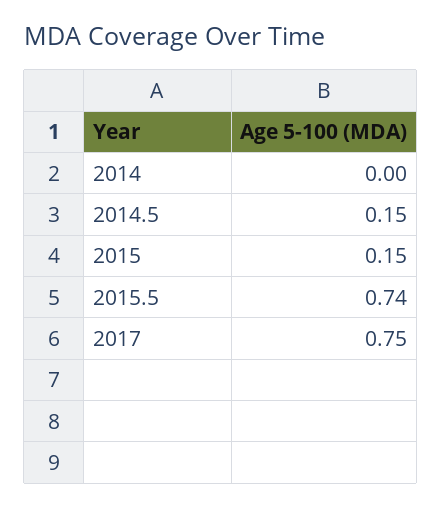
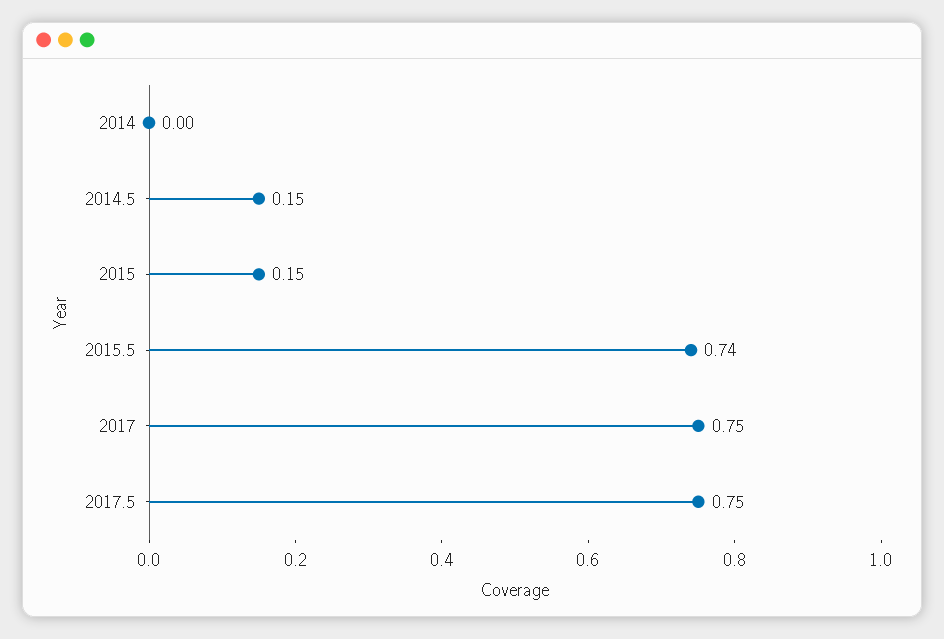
  {
    "2014": 0,
    "2014.5": 0.15,
    "2015": 0.15,
    "2015.5": 0.74,
-   "2017": 0.75
+   "2017": 0.75,
+   "2017.5": 0.75
  }

